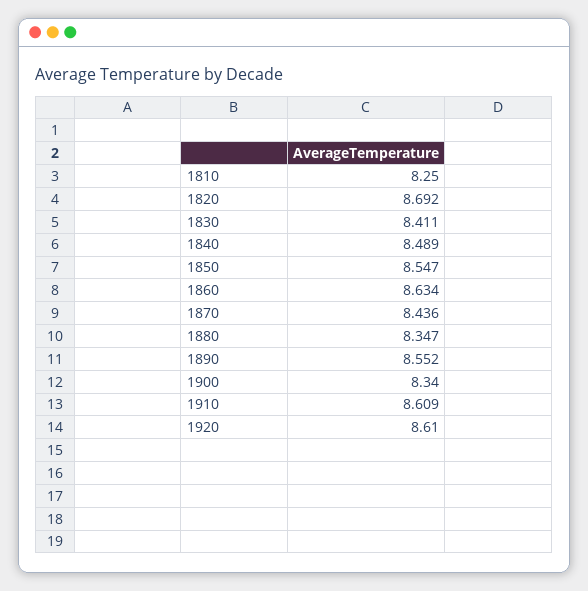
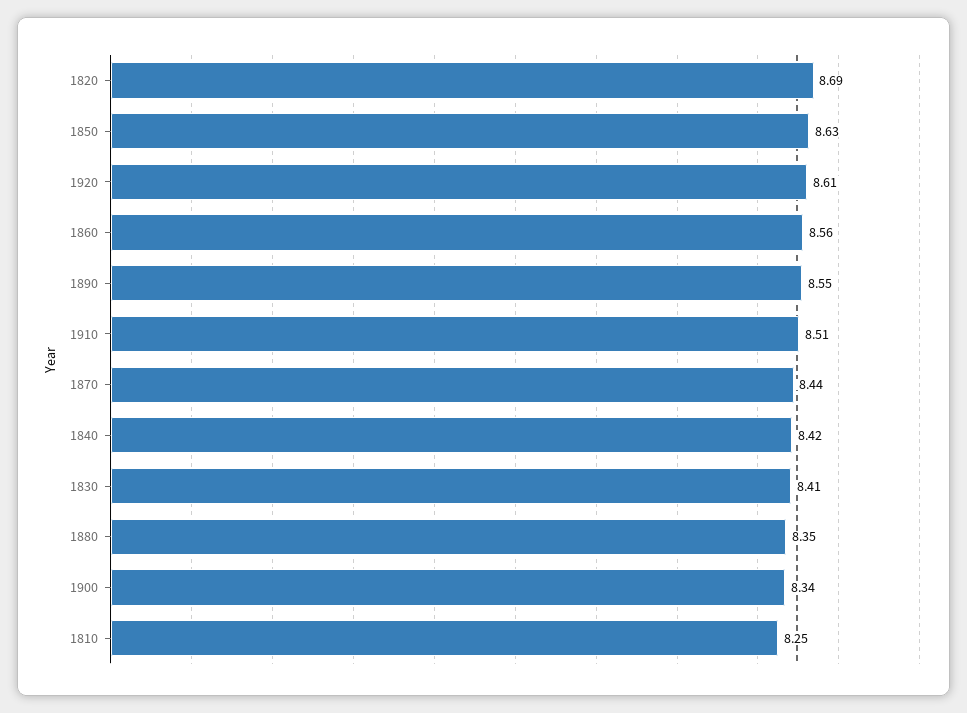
  {
    "1810": 8.25,
    "1820": 8.692,
    "1830": 8.411,
-   "1840": 8.489,
+   "1840": 8.42,
-   "1850": 8.547,
+   "1850": 8.63,
-   "1860": 8.634,
+   "1860": 8.56,
    "1870": 8.436,
    "1880": 8.347,
    "1890": 8.552,
    "1900": 8.34,
-   "1910": 8.609,
+   "1910": 8.51,
    "1920": 8.61
  }

